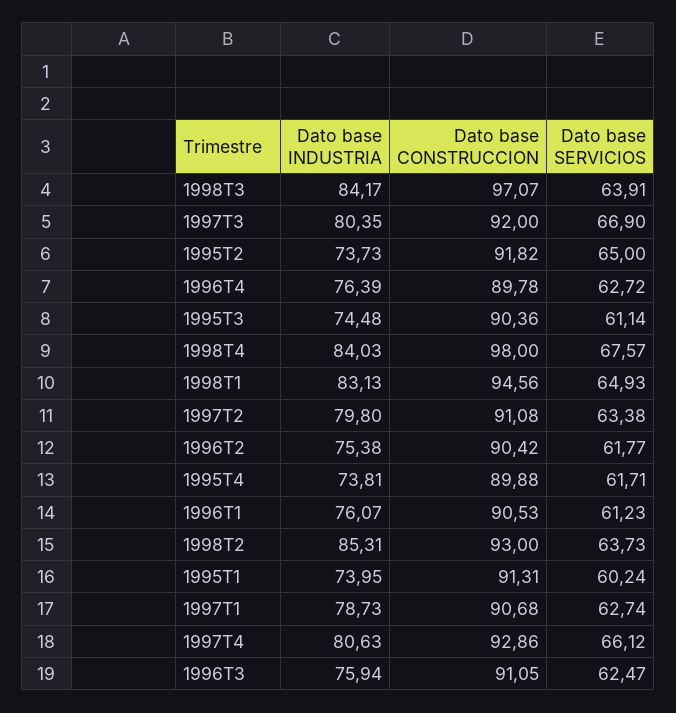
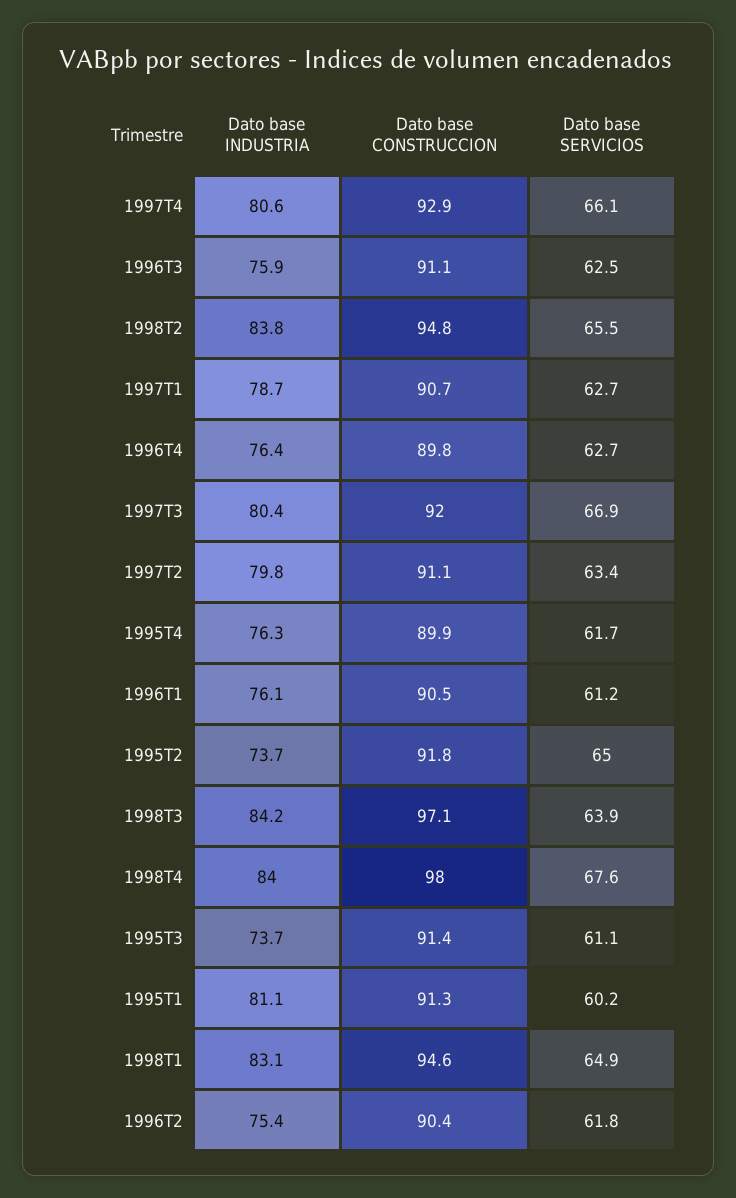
  {
    "Dato base INDUSTRIA": {
      "1998T3": 84.17,
      "1997T3": 80.35,
      "1995T2": 73.73,
      "1996T4": 76.39,
-     "1995T3": 74.48,
+     "1995T3": 73.7,
      "1998T4": 84.03,
      "1998T1": 83.13,
      "1997T2": 79.8,
      "1996T2": 75.38,
-     "1995T4": 73.81,
+     "1995T4": 76.3,
      "1996T1": 76.07,
-     "1998T2": 85.31,
+     "1998T2": 83.8,
-     "1995T1": 73.95,
+     "1995T1": 81.1,
      "1997T1": 78.73,
      "1997T4": 80.63,
      "1996T3": 75.94
    },
    "Dato base CONSTRUCCION": {
      "1998T3": 97.07,
      "1997T3": 92,
      "1995T2": 91.82,
      "1996T4": 89.78,
-     "1995T3": 90.36,
+     "1995T3": 91.4,
      "1998T4": 98,
      "1998T1": 94.56,
      "1997T2": 91.08,
      "1996T2": 90.42,
      "1995T4": 89.88,
      "1996T1": 90.53,
-     "1998T2": 93,
+     "1998T2": 94.8,
      "1995T1": 91.31,
      "1997T1": 90.68,
      "1997T4": 92.86,
      "1996T3": 91.05
    },
    "Dato base SERVICIOS": {
      "1998T3": 63.91,
      "1997T3": 66.9,
      "1995T2": 65,
      "1996T4": 62.72,
      "1995T3": 61.14,
      "1998T4": 67.57,
      "1998T1": 64.93,
      "1997T2": 63.38,
      "1996T2": 61.77,
      "1995T4": 61.71,
      "1996T1": 61.23,
-     "1998T2": 63.73,
+     "1998T2": 65.5,
      "1995T1": 60.24,
      "1997T1": 62.74,
      "1997T4": 66.12,
      "1996T3": 62.47
    }
  }

